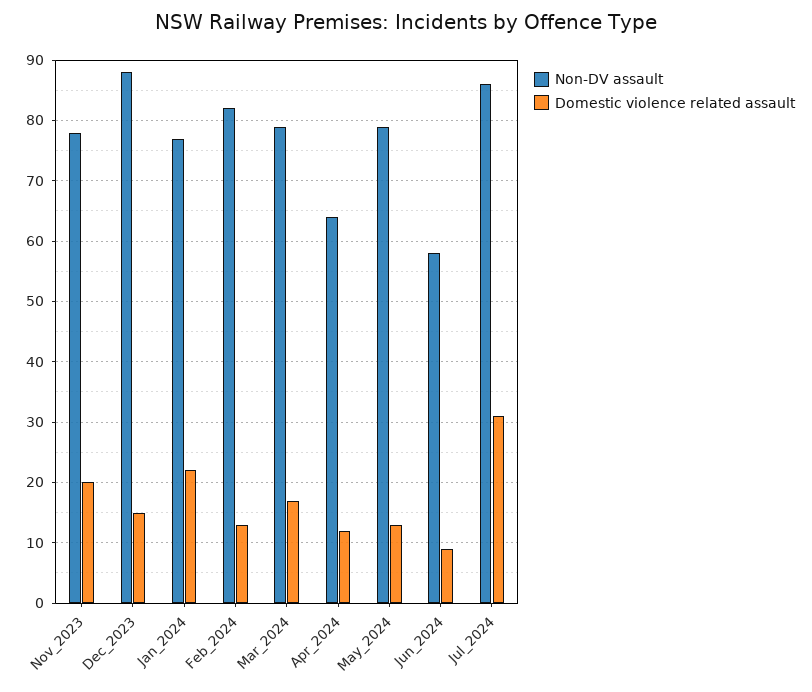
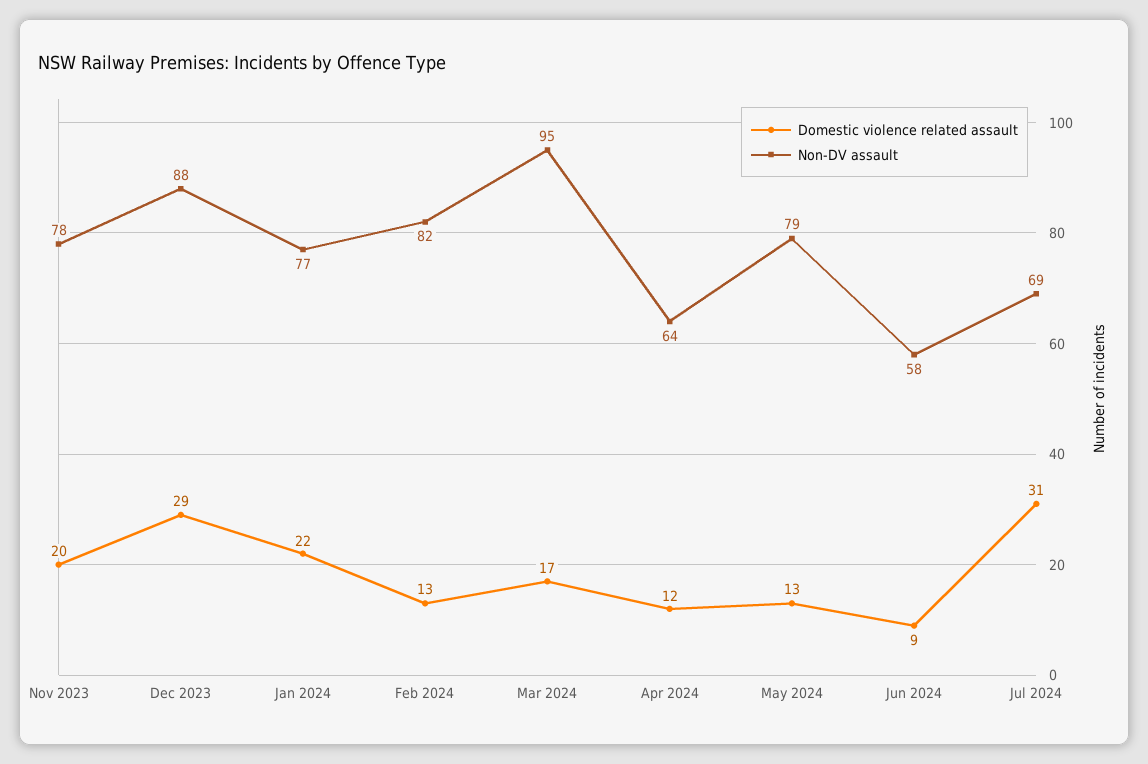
  {
    "Non-DV assault": {
      "Nov_2023": 78,
      "Dec_2023": 88,
      "Jan_2024": 77,
      "Feb_2024": 82,
-     "Mar_2024": 79,
+     "Mar_2024": 95,
      "Apr_2024": 64,
      "May_2024": 79,
      "Jun_2024": 58,
-     "Jul_2024": 86
+     "Jul_2024": 69
    },
    "Domestic violence related assault": {
      "Nov_2023": 20,
-     "Dec_2023": 15,
+     "Dec_2023": 29,
      "Jan_2024": 22,
      "Feb_2024": 13,
      "Mar_2024": 17,
      "Apr_2024": 12,
      "May_2024": 13,
      "Jun_2024": 9,
      "Jul_2024": 31
    }
  }

